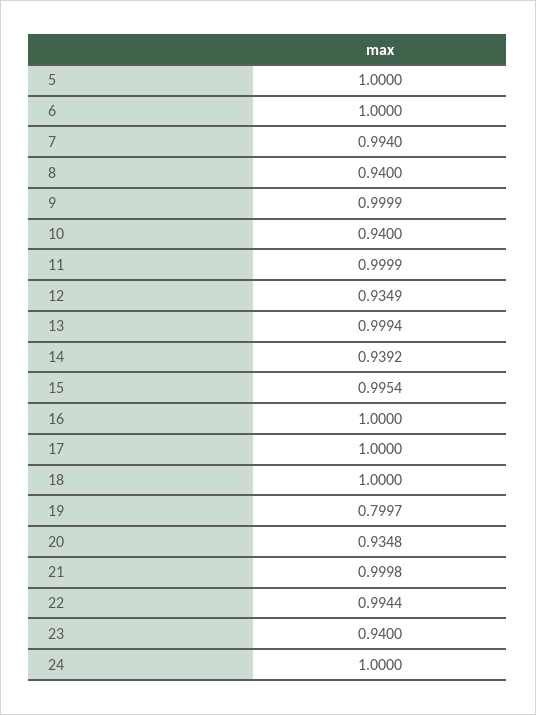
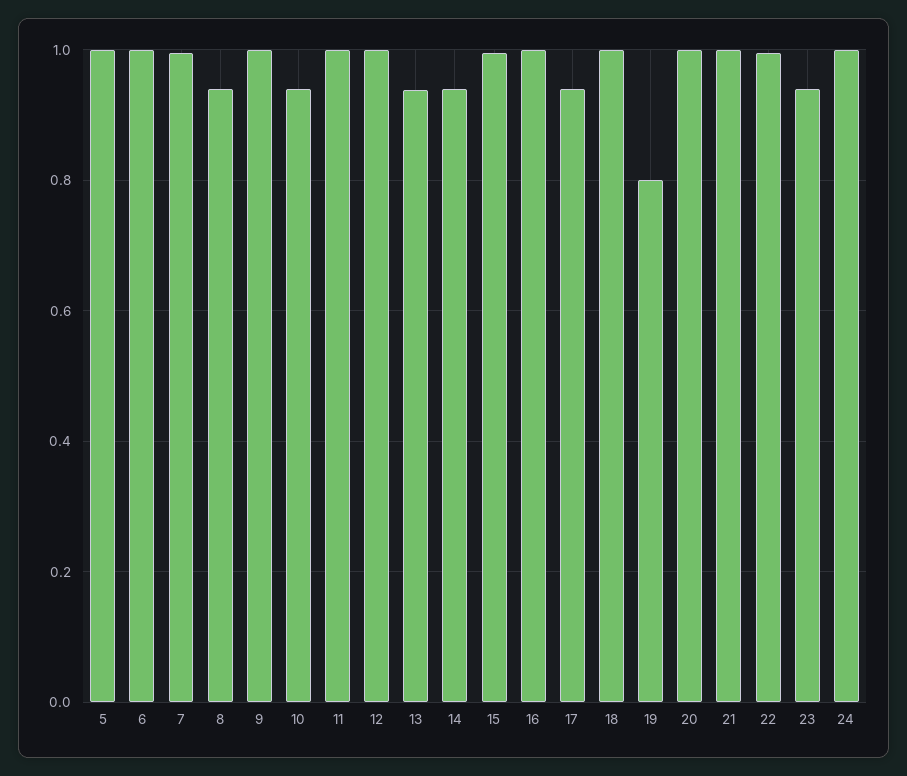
  {
    "5": 1,
    "6": 1,
    "7": 0.994,
    "8": 0.94,
    "9": 0.9999,
    "10": 0.94,
    "11": 0.9999,
-   "12": 0.9349,
+   "12": 1,
-   "13": 0.9994,
+   "13": 0.94,
    "14": 0.9392,
    "15": 0.9954,
    "16": 1,
-   "17": 1,
+   "17": 0.94,
    "18": 1,
    "19": 0.7997,
-   "20": 0.9348,
+   "20": 1,
    "21": 0.9998,
    "22": 0.9944,
    "23": 0.94,
    "24": 1
  }

